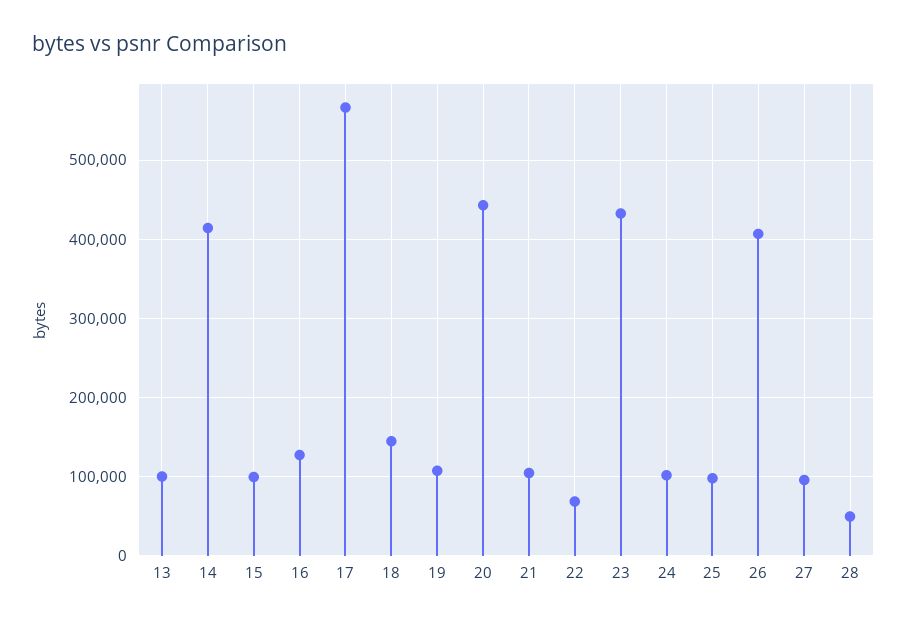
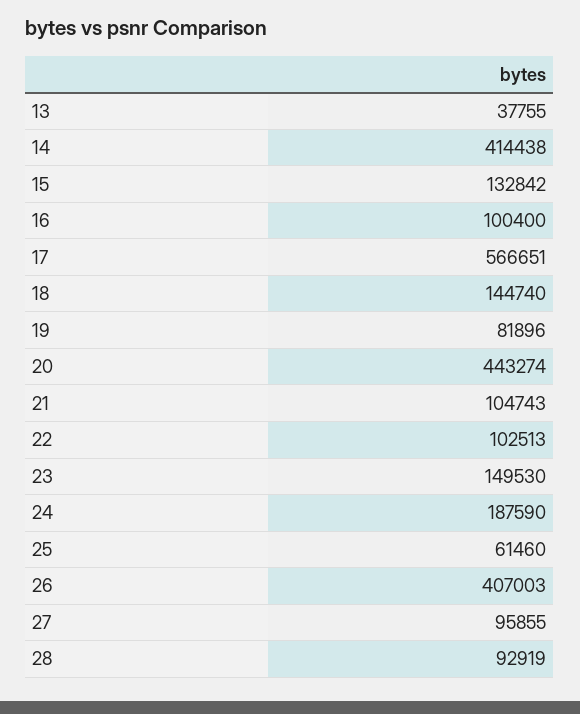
  {
-   "13": 100000,
+   "13": 37755,
    "14": 414438,
-   "15": 100000,
+   "15": 132842,
-   "16": 130000,
+   "16": 100400,
    "17": 566651,
    "18": 144740,
-   "19": 110000,
+   "19": 81896,
    "20": 443274,
    "21": 104743,
-   "22": 70000,
+   "22": 102513,
-   "23": 430000,
+   "23": 149530,
-   "24": 100000,
+   "24": 187590,
-   "25": 100000,
+   "25": 61460,
    "26": 407003,
    "27": 95855,
-   "28": 50000
+   "28": 92919
  }

